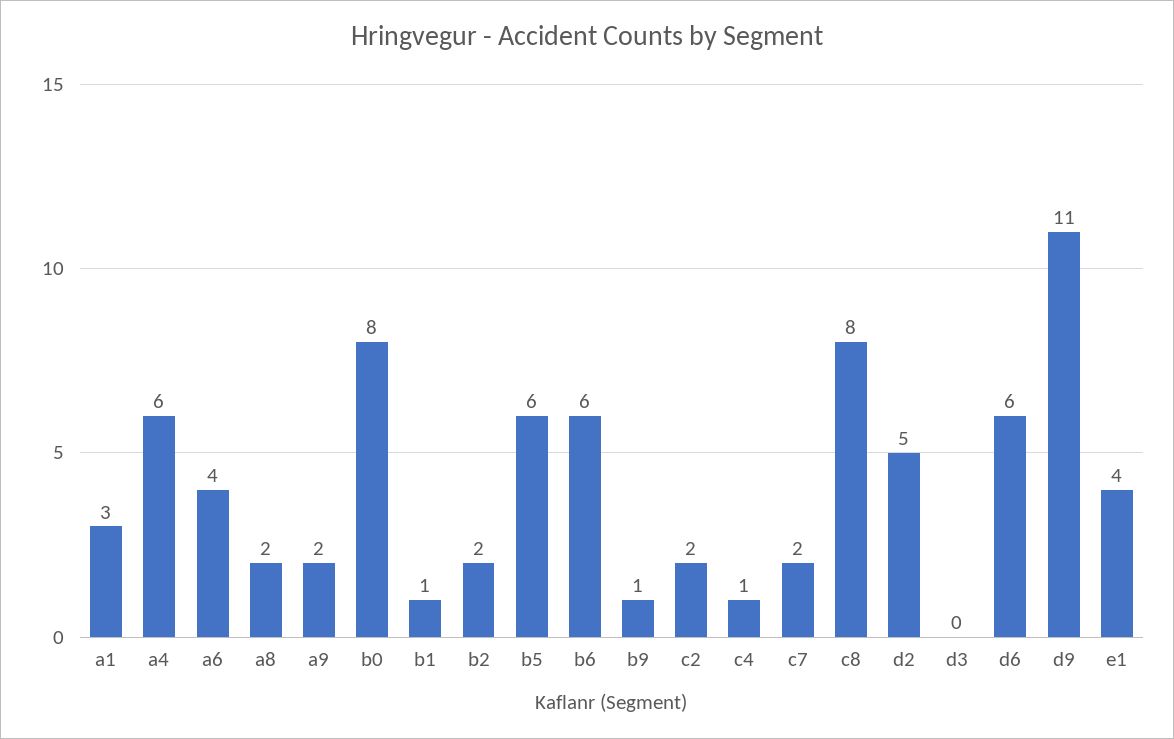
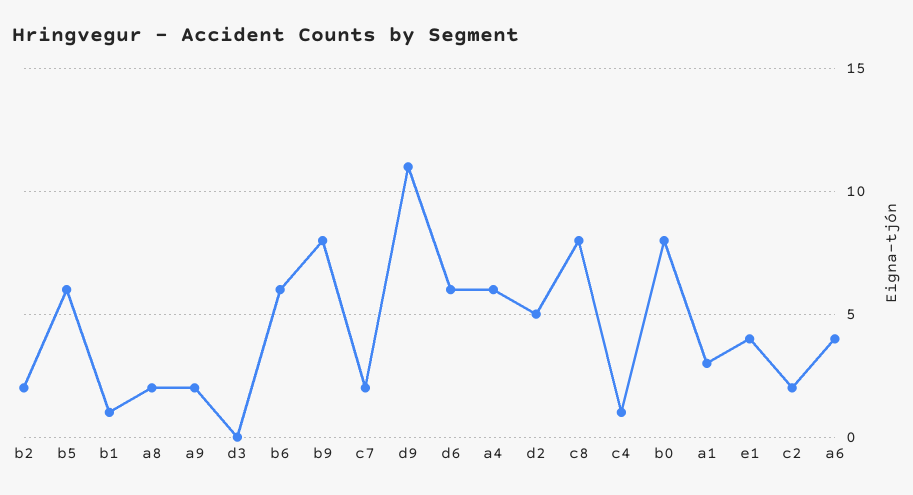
  {
    "a1": 3,
    "a4": 6,
    "a6": 4,
    "a8": 2,
    "a9": 2,
    "b0": 8,
    "b1": 1,
    "b2": 2,
    "b5": 6,
    "b6": 6,
-   "b9": 1,
+   "b9": 8,
    "c2": 2,
    "c4": 1,
    "c7": 2,
    "c8": 8,
    "d2": 5,
    "d3": 0,
    "d6": 6,
    "d9": 11,
    "e1": 4
  }

